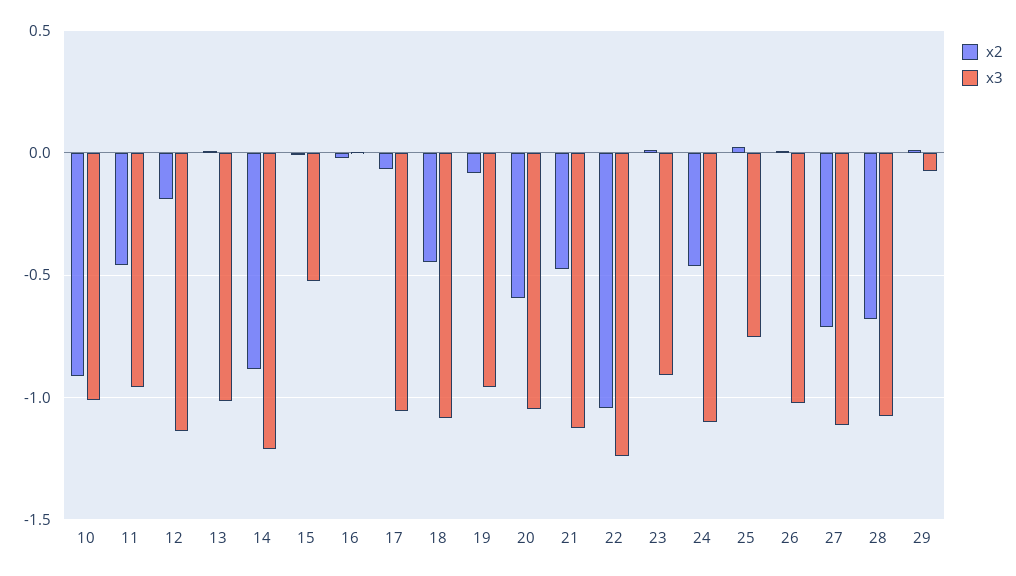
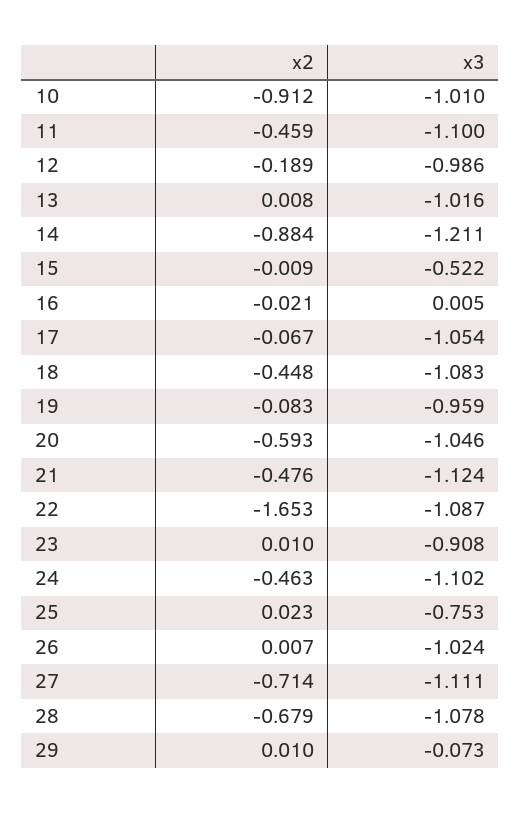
  {
    "x2": {
      "10": -0.912,
      "11": -0.459,
      "12": -0.189,
      "13": 0.008,
      "14": -0.884,
      "15": -0.009,
      "16": -0.021,
      "17": -0.067,
      "18": -0.448,
      "19": -0.083,
      "20": -0.593,
      "21": -0.476,
-     "22": -1.05,
+     "22": -1.653,
      "23": 0.01,
      "24": -0.463,
      "25": 0.023,
      "26": 0.007,
      "27": -0.714,
      "28": -0.679,
      "29": 0.01
    },
    "x3": {
      "10": -1.01,
-     "11": -0.95,
+     "11": -1.1,
-     "12": -1.15,
+     "12": -0.986,
      "13": -1.016,
      "14": -1.211,
      "15": -0.522,
      "16": 0.005,
      "17": -1.054,
      "18": -1.083,
      "19": -0.959,
      "20": -1.046,
      "21": -1.124,
-     "22": -1.25,
+     "22": -1.087,
      "23": -0.908,
      "24": -1.102,
      "25": -0.753,
      "26": -1.024,
      "27": -1.111,
      "28": -1.078,
      "29": -0.073
    }
  }

